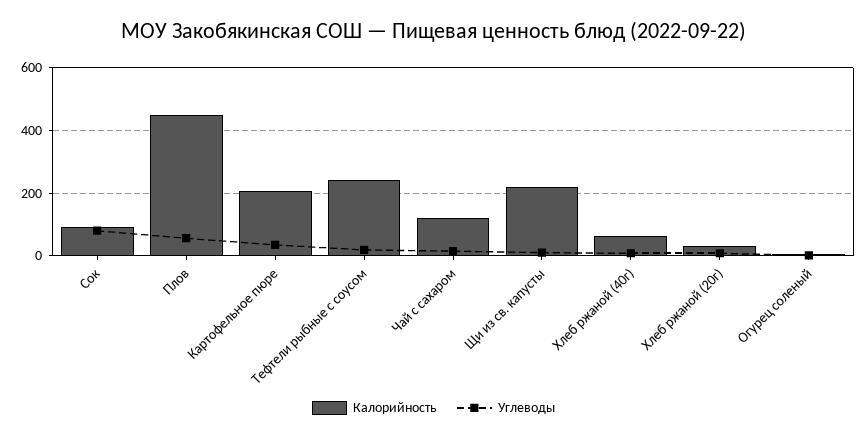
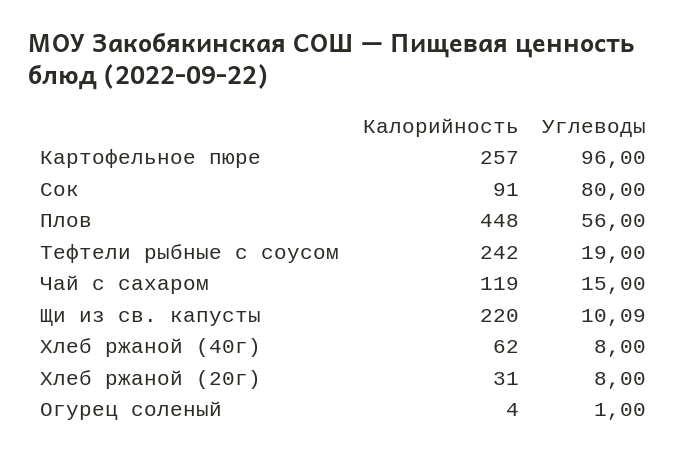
  {
    "Калорийность": {
      "Сок": 91,
      "Плов": 448,
-     "Картофельное пюре": 200,
+     "Картофельное пюре": 257,
      "Тефтели рыбные с соусом": 242,
      "Чай с сахаром": 119,
      "Щи из св. капусты": 220,
      "Хлеб ржаной (40г)": 62,
      "Хлеб ржаной (20г)": 31,
      "Огурец соленый": 4
    },
    "Углеводы": {
      "Сок": 80,
      "Плов": 56,
-     "Картофельное пюре": 40,
+     "Картофельное пюре": 96,
      "Тефтели рыбные с соусом": 19,
      "Чай с сахаром": 15,
      "Щи из св. капусты": 10.09,
      "Хлеб ржаной (40г)": 8,
      "Хлеб ржаной (20г)": 8,
      "Огурец соленый": 1
    }
  }

